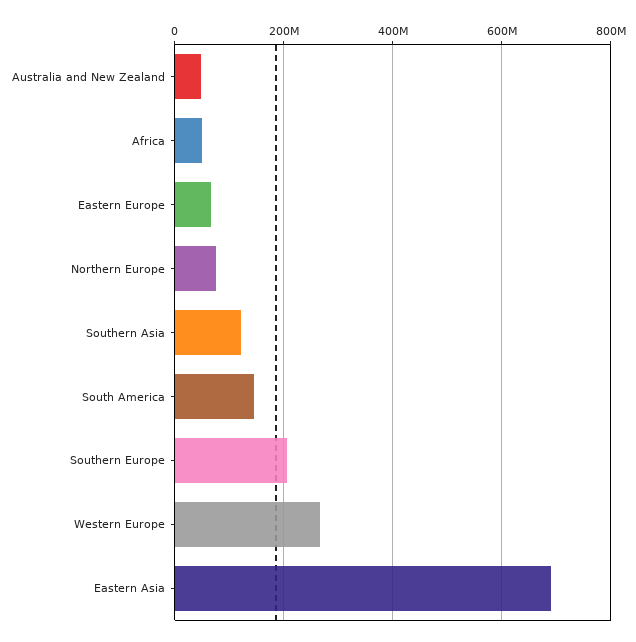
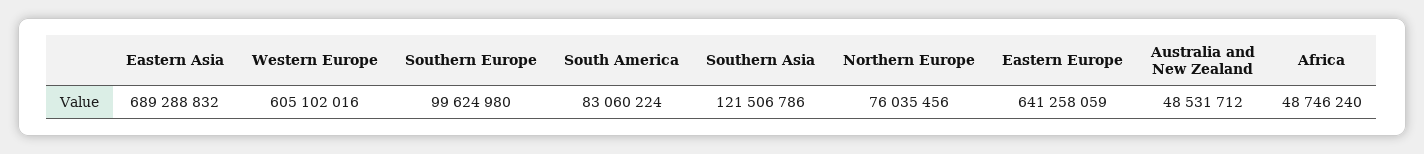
  {
    "Australia and New Zealand": 48531712,
    "Africa": 48746240,
-   "Eastern Europe": 60000000,
+   "Eastern Europe": 641258059,
    "Northern Europe": 76035456,
    "Southern Asia": 121506786,
-   "South America": 140000000,
+   "South America": 83060224,
-   "Southern Europe": 200000000,
+   "Southern Europe": 99624980,
-   "Western Europe": 260000000,
+   "Western Europe": 605102016,
    "Eastern Asia": 689288832
  }

